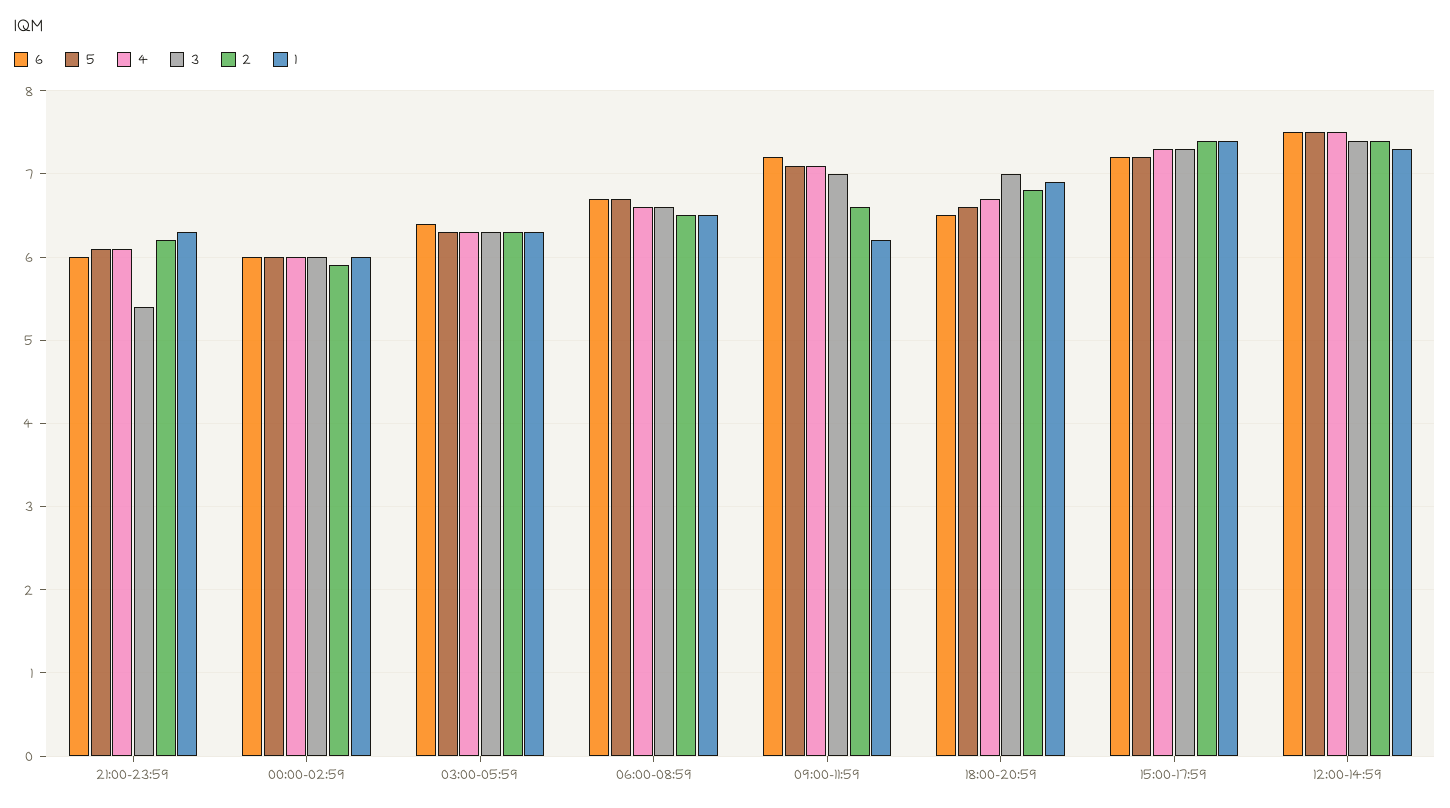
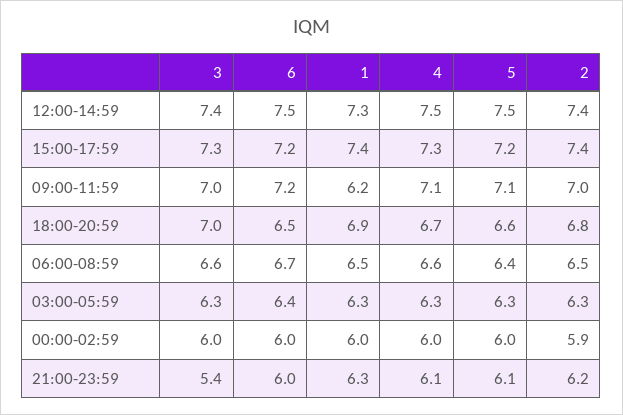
  {
    "6": {
      "21:00-23:59": 6,
      "00:00-02:59": 6,
      "03:00-05:59": 6.4,
      "06:00-08:59": 6.7,
      "09:00-11:59": 7.2,
      "18:00-20:59": 6.5,
      "15:00-17:59": 7.2,
      "12:00-14:59": 7.5
    },
    "5": {
      "21:00-23:59": 6.1,
      "00:00-02:59": 6,
      "03:00-05:59": 6.3,
-     "06:00-08:59": 6.7,
+     "06:00-08:59": 6.4,
      "09:00-11:59": 7.1,
      "18:00-20:59": 6.6,
      "15:00-17:59": 7.2,
      "12:00-14:59": 7.5
    },
    "4": {
      "21:00-23:59": 6.1,
      "00:00-02:59": 6,
      "03:00-05:59": 6.3,
      "06:00-08:59": 6.6,
      "09:00-11:59": 7.1,
      "18:00-20:59": 6.7,
      "15:00-17:59": 7.3,
      "12:00-14:59": 7.5
    },
    "3": {
      "21:00-23:59": 5.4,
      "00:00-02:59": 6,
      "03:00-05:59": 6.3,
      "06:00-08:59": 6.6,
      "09:00-11:59": 7,
      "18:00-20:59": 7,
      "15:00-17:59": 7.3,
      "12:00-14:59": 7.4
    },
    "2": {
      "21:00-23:59": 6.2,
      "00:00-02:59": 5.9,
      "03:00-05:59": 6.3,
      "06:00-08:59": 6.5,
-     "09:00-11:59": 6.6,
+     "09:00-11:59": 7,
      "18:00-20:59": 6.8,
      "15:00-17:59": 7.4,
      "12:00-14:59": 7.4
    },
    "1": {
      "21:00-23:59": 6.3,
      "00:00-02:59": 6,
      "03:00-05:59": 6.3,
      "06:00-08:59": 6.5,
      "09:00-11:59": 6.2,
      "18:00-20:59": 6.9,
      "15:00-17:59": 7.4,
      "12:00-14:59": 7.3
    }
  }

